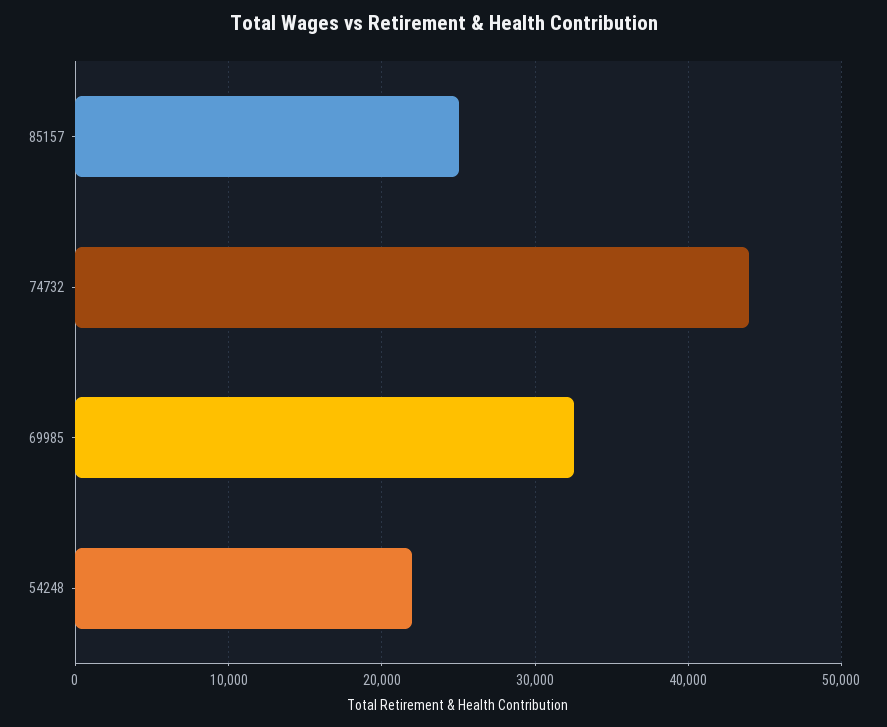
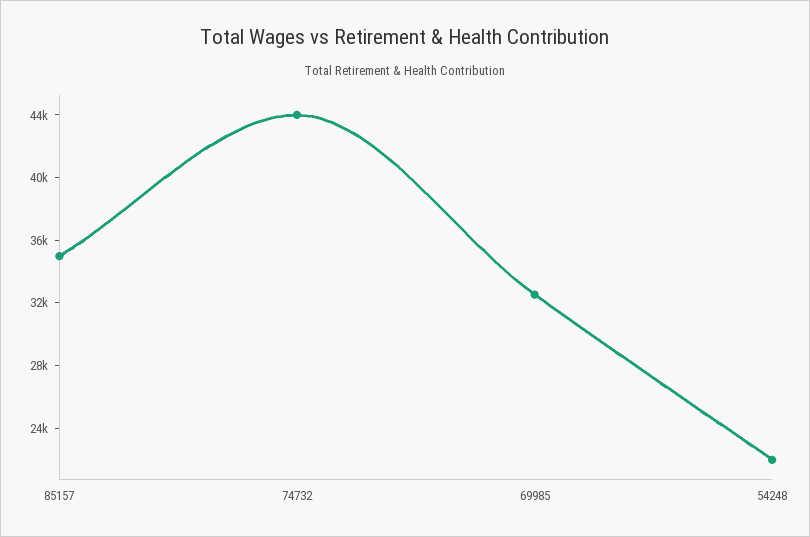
  {
-   "85157": 25000,
+   "85157": 35000,
    "74732": 44000,
    "69985": 33000,
    "54248": 22000
  }

